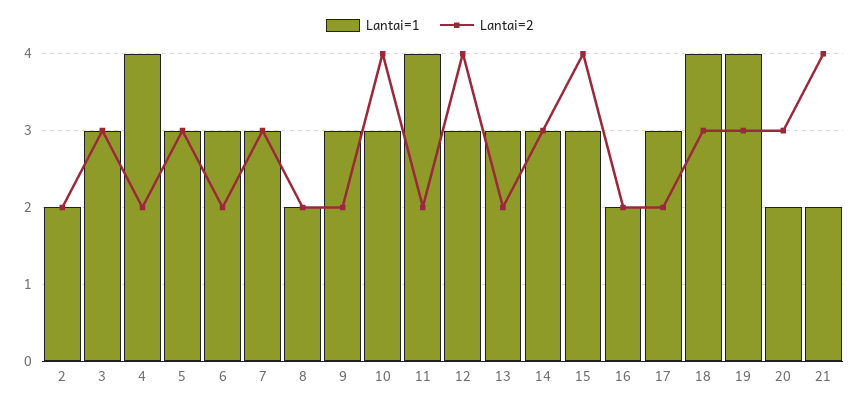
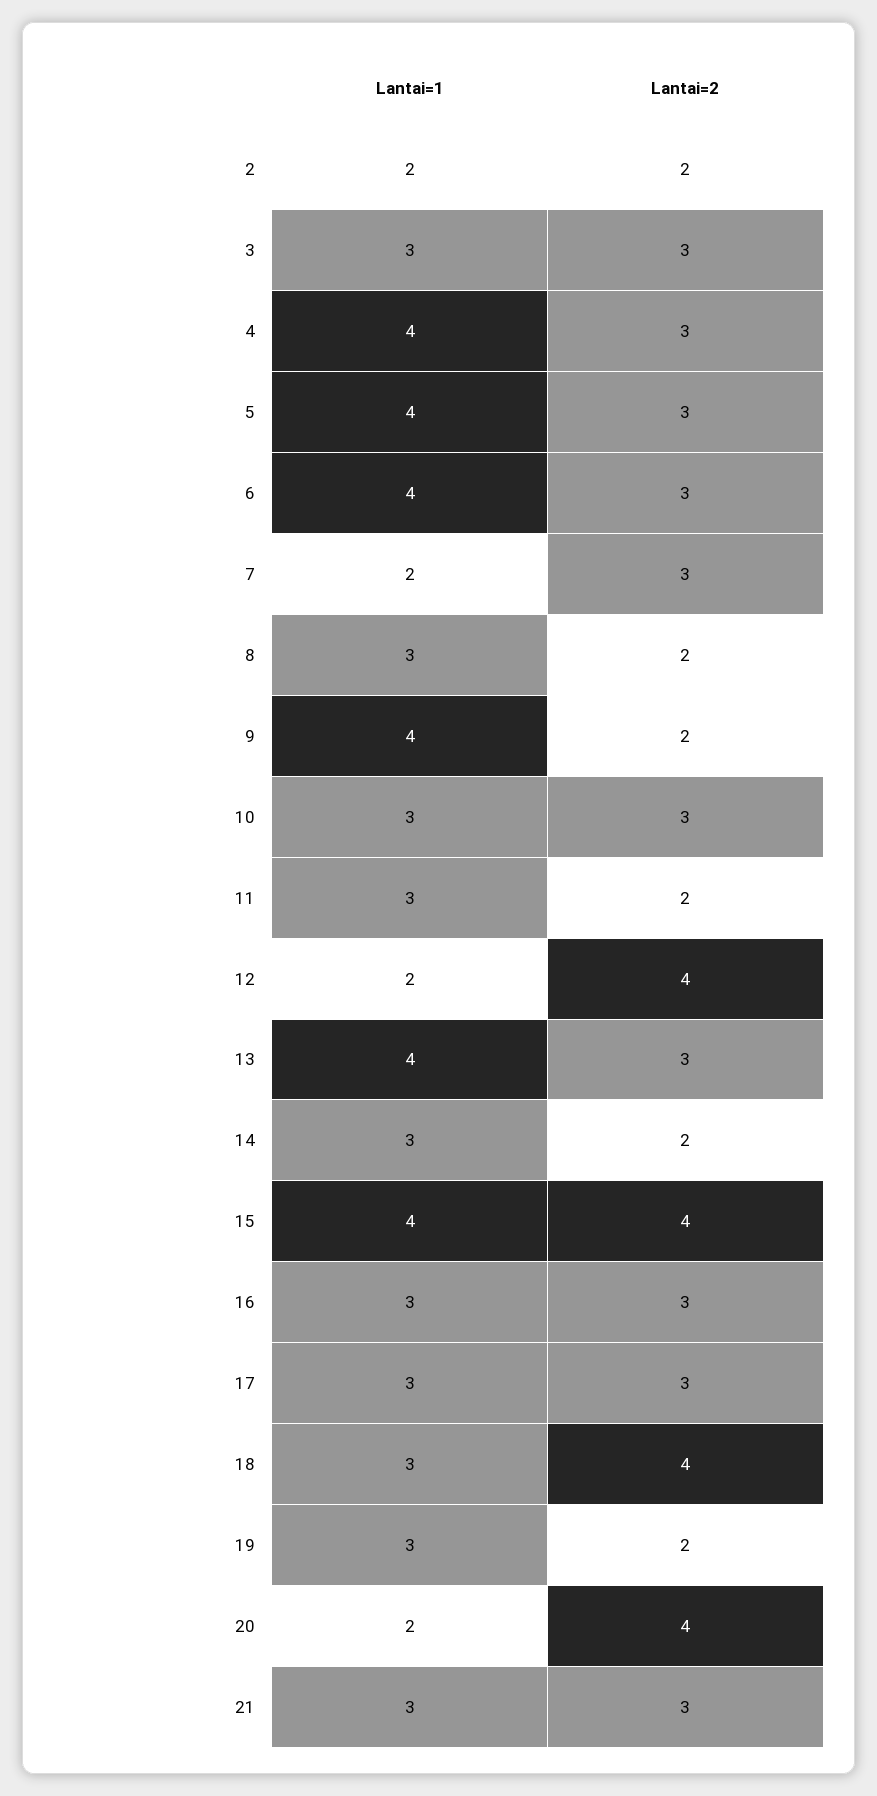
  {
    "Lantai=1": {
      "2": 2,
      "3": 3,
      "4": 4,
-     "5": 3,
+     "5": 4,
-     "6": 3,
+     "6": 4,
-     "7": 3,
+     "7": 2,
-     "8": 2,
+     "8": 3,
-     "9": 3,
+     "9": 4,
      "10": 3,
-     "11": 4,
+     "11": 3,
-     "12": 3,
+     "12": 2,
-     "13": 3,
+     "13": 4,
      "14": 3,
-     "15": 3,
+     "15": 4,
-     "16": 2,
+     "16": 3,
      "17": 3,
-     "18": 4,
+     "18": 3,
-     "19": 4,
+     "19": 3,
      "20": 2,
-     "21": 2
+     "21": 3
    },
    "Lantai=2": {
      "2": 2,
      "3": 3,
-     "4": 2,
+     "4": 3,
      "5": 3,
-     "6": 2,
+     "6": 3,
      "7": 3,
      "8": 2,
      "9": 2,
-     "10": 4,
+     "10": 3,
      "11": 2,
      "12": 4,
-     "13": 2,
+     "13": 3,
-     "14": 3,
+     "14": 2,
      "15": 4,
-     "16": 2,
+     "16": 3,
-     "17": 2,
+     "17": 3,
-     "18": 3,
+     "18": 4,
-     "19": 3,
+     "19": 2,
-     "20": 3,
+     "20": 4,
-     "21": 4
+     "21": 3
    }
  }

